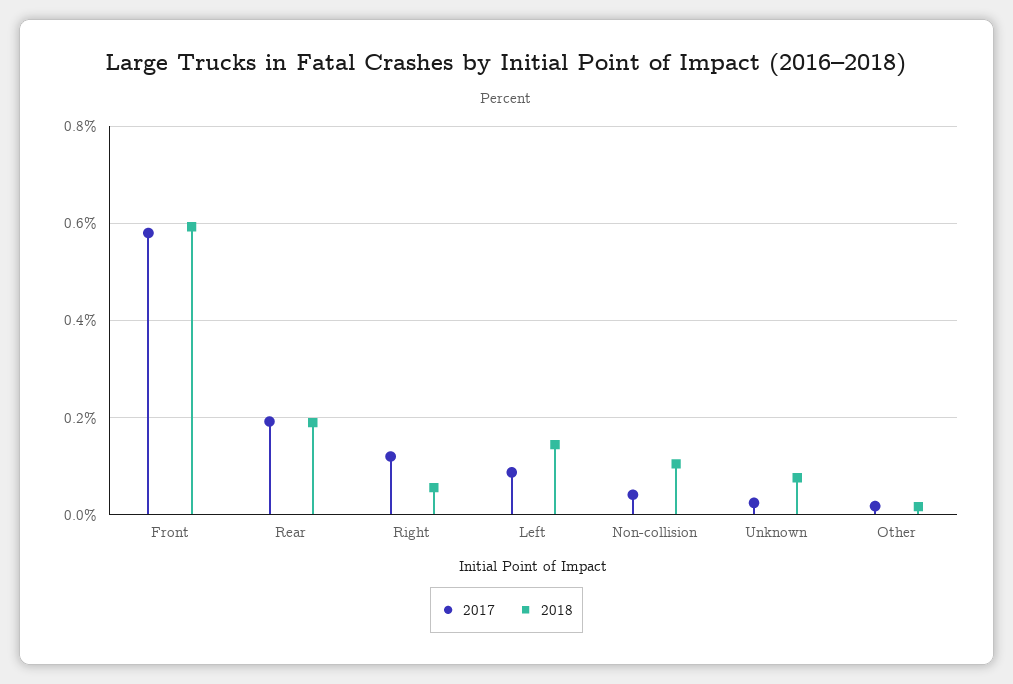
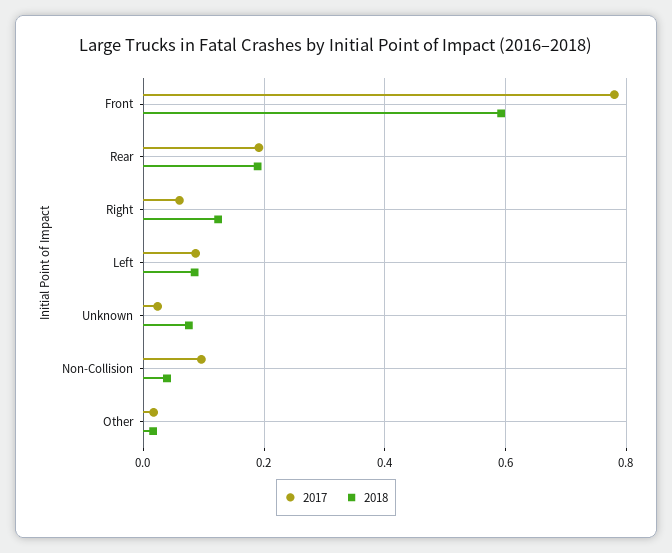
  {
    "2017": {
-     "Front": 0.58,
+     "Front": 0.78,
      "Rear": 0.2,
-     "Right": 0.12,
+     "Right": 0.06,
      "Left": 0.08,
-     "Non-collision": 0.04,
+     "Non-collision": 0.1,
      "Unknown": 0.02,
      "Other": 0.02
    },
    "2018": {
      "Front": 0.6,
      "Rear": 0.18,
-     "Right": 0.06,
+     "Right": 0.12,
-     "Left": 0.14,
+     "Left": 0.08,
-     "Non-collision": 0.1,
+     "Non-collision": 0.04,
      "Unknown": 0.08,
      "Other": 0.02
    }
  }

